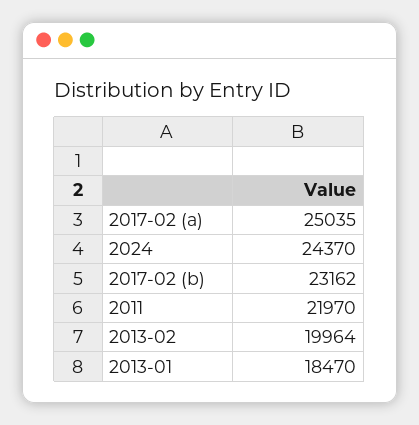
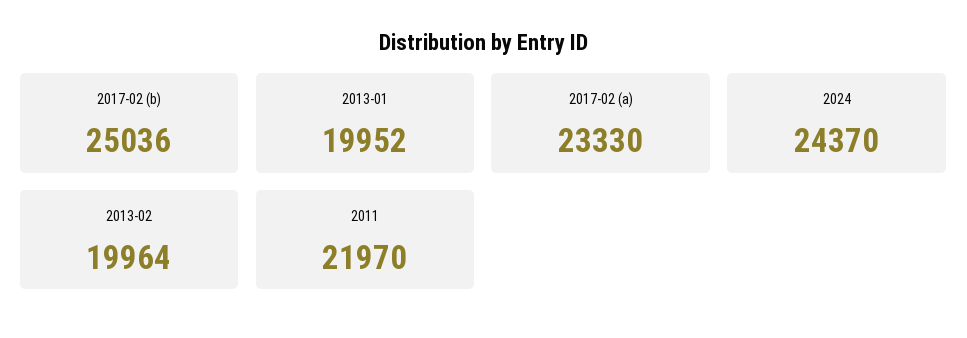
  {
-   "2017-02 (a)": 25035,
+   "2017-02 (a)": 23330,
    "2024": 24370,
-   "2017-02 (b)": 23162,
+   "2017-02 (b)": 25036,
    "2011": 21970,
    "2013-02": 19964,
-   "2013-01": 18470
+   "2013-01": 19952
  }

